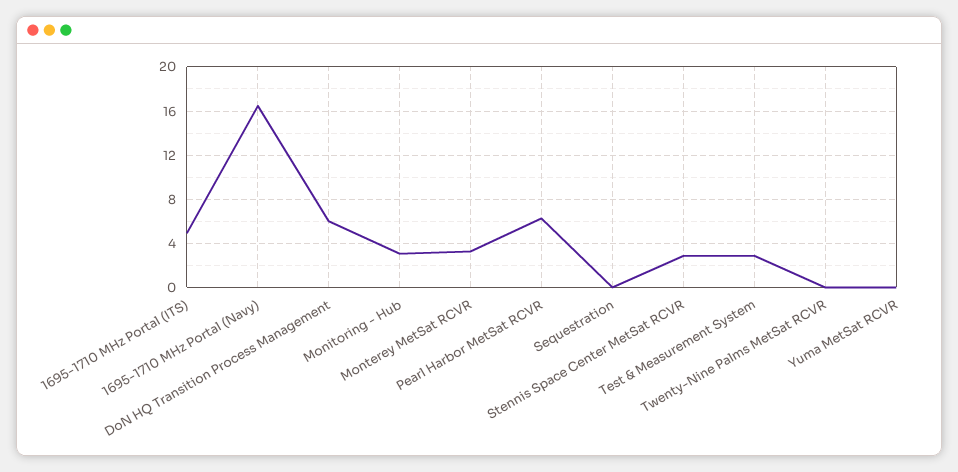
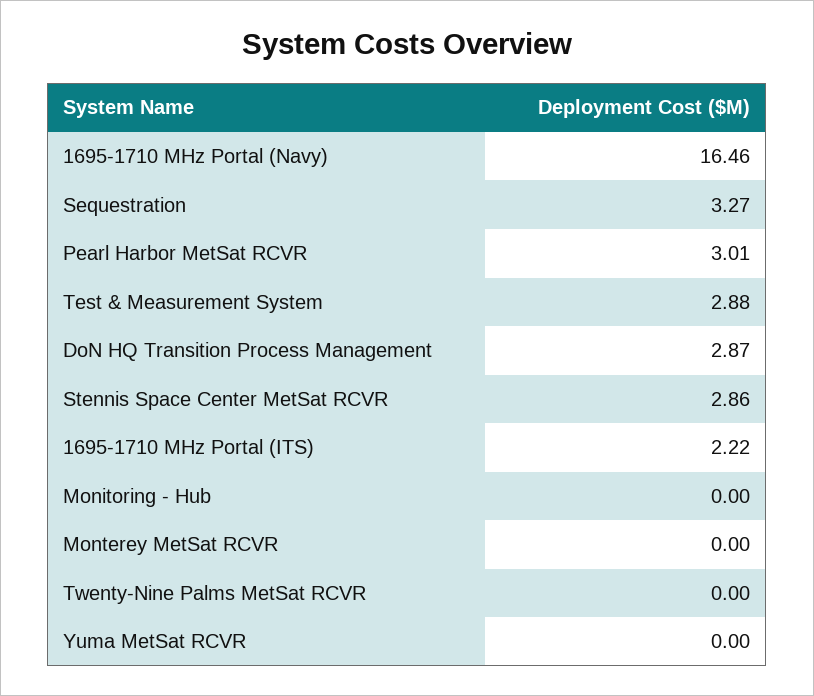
  {
-   "1695-1710 MHz Portal (ITS)": 5,
+   "1695-1710 MHz Portal (ITS)": 2.22,
    "1695-1710 MHz Portal (Navy)": 16.46,
-   "DoN HQ Transition Process Management": 6,
+   "DoN HQ Transition Process Management": 2.87,
-   "Monitoring - Hub": 3,
+   "Monitoring - Hub": 0,
-   "Monterey MetSat RCVR": 3,
+   "Monterey MetSat RCVR": 0,
-   "Pearl Harbor MetSat RCVR": 6,
+   "Pearl Harbor MetSat RCVR": 3.01,
-   "Sequestration": 0,
+   "Sequestration": 3.27,
    "Stennis Space Center MetSat RCVR": 2.86,
    "Test & Measurement System": 2.88,
    "Twenty-Nine Palms MetSat RCVR": 0,
    "Yuma MetSat RCVR": 0
  }

